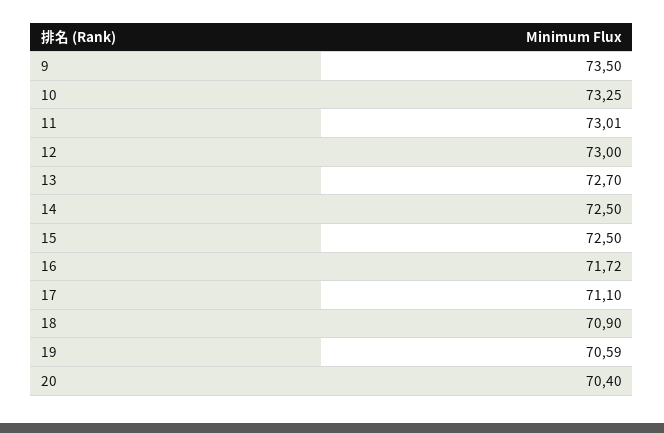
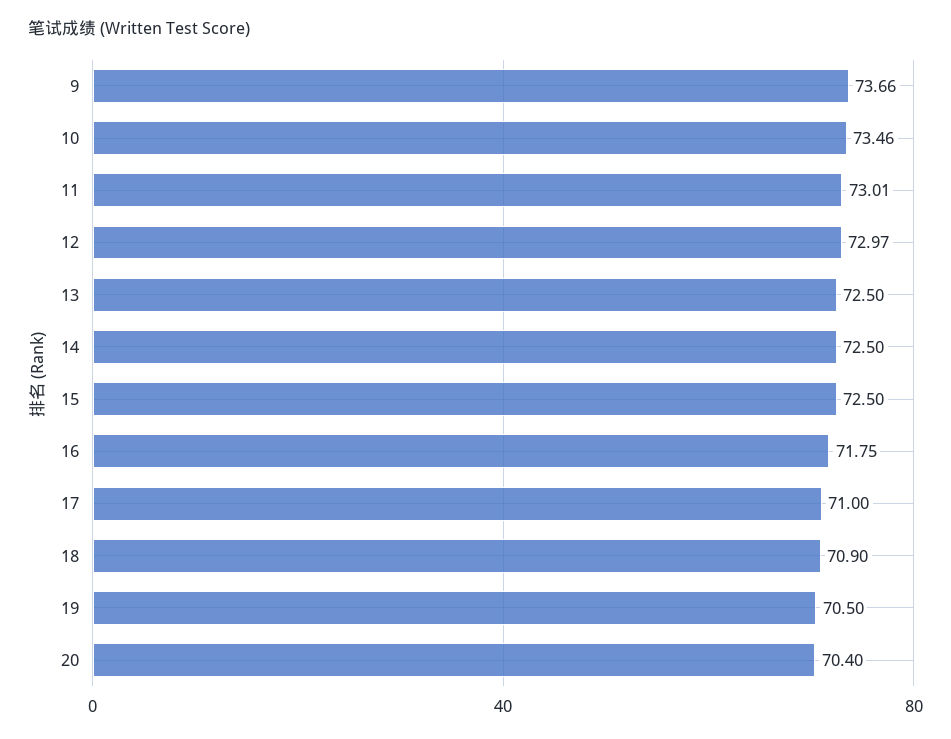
  {
-   "9": 73.5,
+   "9": 73.66,
-   "10": 73.25,
+   "10": 73.46,
    "11": 73.01,
-   "12": 73,
+   "12": 72.97,
-   "13": 72.7,
+   "13": 72.5,
    "14": 72.5,
    "15": 72.5,
-   "16": 71.72,
+   "16": 71.75,
-   "17": 71.1,
+   "17": 71,
    "18": 70.9,
-   "19": 70.59,
+   "19": 70.5,
    "20": 70.4
  }

